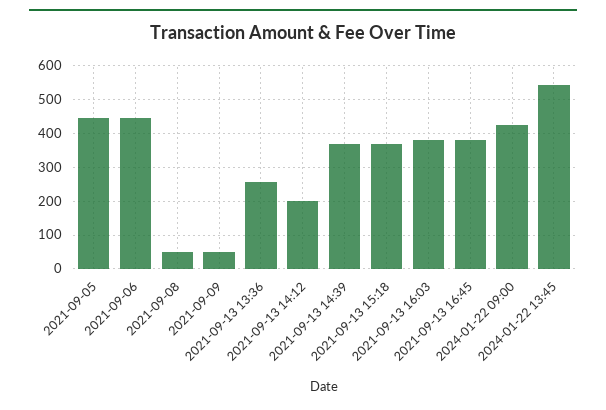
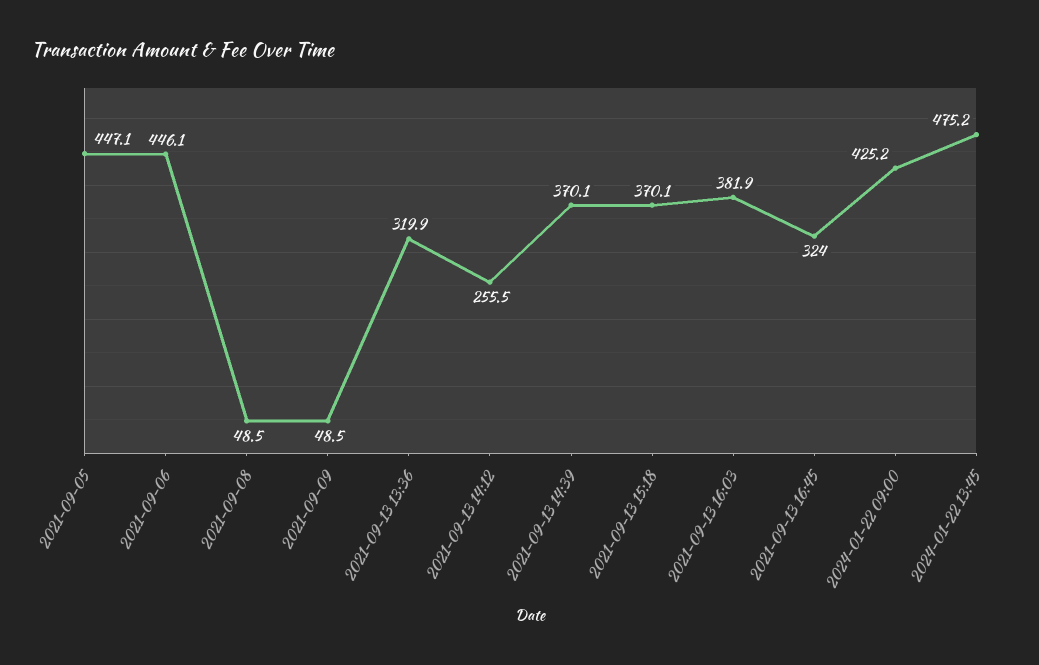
  {
    "2021-09-05": 447.1,
    "2021-09-06": 446.1,
    "2021-09-08": 48.5,
    "2021-09-09": 48.5,
-   "2021-09-13 13:36": 260,
+   "2021-09-13 13:36": 319.9,
-   "2021-09-13 14:12": 200,
+   "2021-09-13 14:12": 255.5,
    "2021-09-13 14:39": 370.1,
    "2021-09-13 15:18": 370.1,
    "2021-09-13 16:03": 381.9,
-   "2021-09-13 16:45": 380,
+   "2021-09-13 16:45": 324,
    "2024-01-22 09:00": 425.2,
-   "2024-01-22 13:45": 540
+   "2024-01-22 13:45": 475.2
  }

